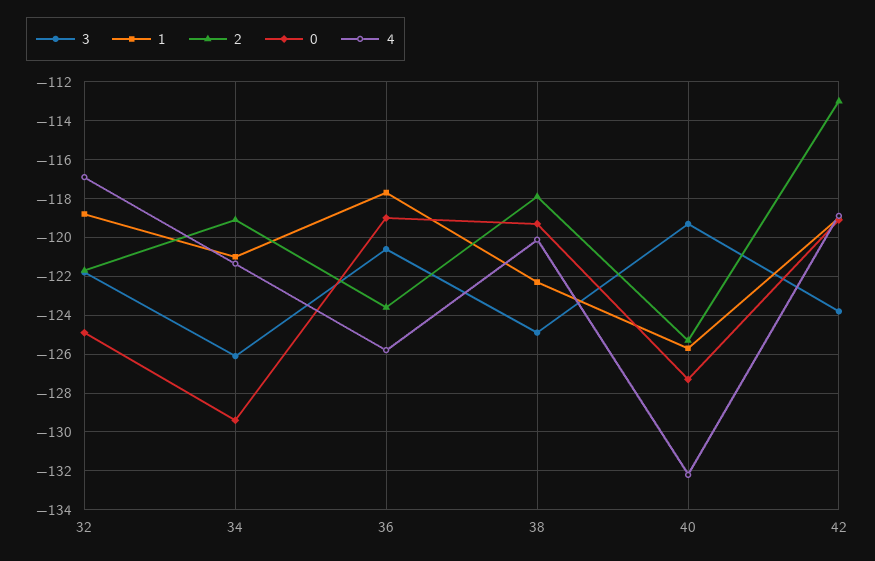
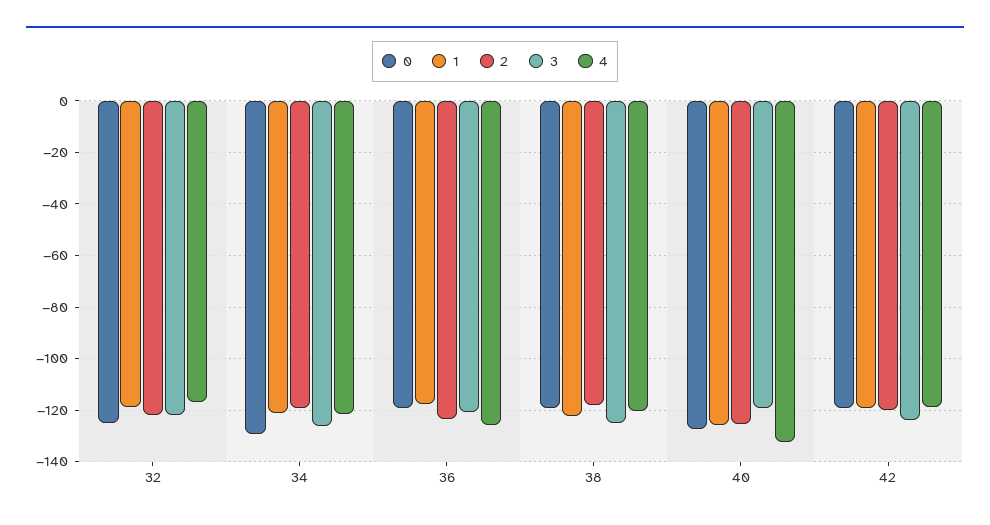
  {
    "3": {
      "32": -122,
      "34": -126,
      "36": -120.5,
      "38": -125,
      "40": -119.5,
      "42": -124
    },
    "1": {
      "32": -119,
      "34": -121,
      "36": -117.5,
      "38": -122.5,
      "40": -125.5,
      "42": -119
    },
    "2": {
      "32": -121.5,
      "34": -119,
      "36": -123.5,
      "38": -118,
      "40": -125.5,
-     "42": -113
+     "42": -120
    },
    "0": {
      "32": -125,
      "34": -129.5,
      "36": -119,
      "38": -119.5,
      "40": -127.5,
      "42": -119
    },
    "4": {
      "32": -117,
      "34": -121.5,
      "36": -126,
      "38": -120,
      "40": -132,
      "42": -119
    }
  }

